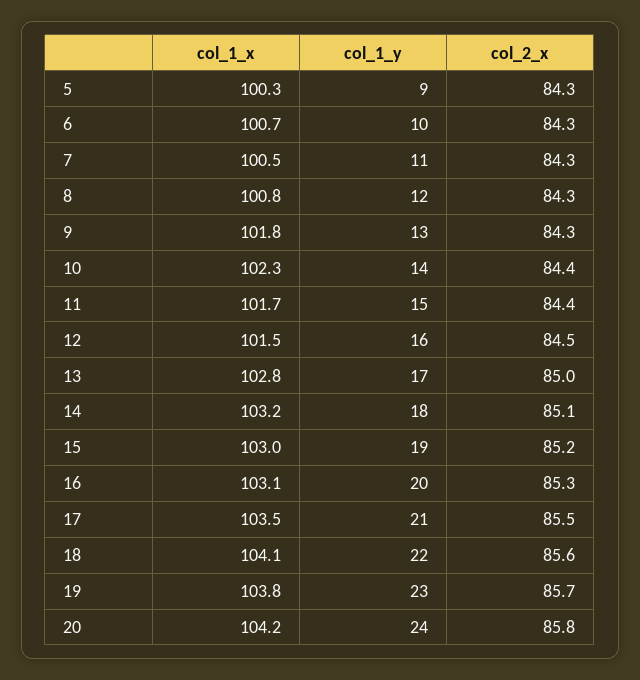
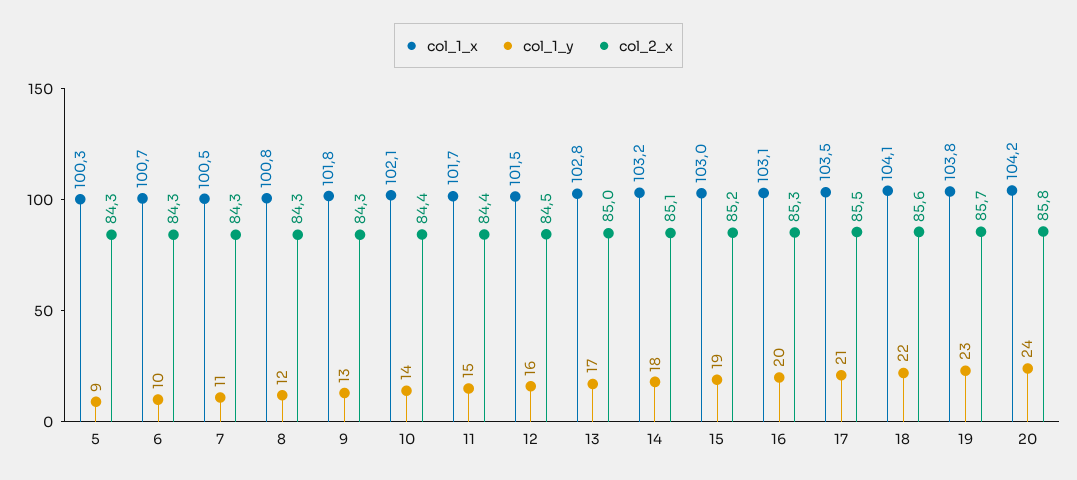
  {
    "col_1_x": {
      "5": 100.3,
      "6": 100.7,
      "7": 100.5,
      "8": 100.8,
      "9": 101.8,
-     "10": 102.3,
+     "10": 102.1,
      "11": 101.7,
      "12": 101.5,
      "13": 102.8,
      "14": 103.2,
      "15": 103,
      "16": 103.1,
      "17": 103.5,
      "18": 104.1,
      "19": 103.8,
      "20": 104.2
    },
    "col_1_y": {
      "5": 9,
      "6": 10,
      "7": 11,
      "8": 12,
      "9": 13,
      "10": 14,
      "11": 15,
      "12": 16,
      "13": 17,
      "14": 18,
      "15": 19,
      "16": 20,
      "17": 21,
      "18": 22,
      "19": 23,
      "20": 24
    },
    "col_2_x": {
      "5": 84.3,
      "6": 84.3,
      "7": 84.3,
      "8": 84.3,
      "9": 84.3,
      "10": 84.4,
      "11": 84.4,
      "12": 84.5,
      "13": 85,
      "14": 85.1,
      "15": 85.2,
      "16": 85.3,
      "17": 85.5,
      "18": 85.6,
      "19": 85.7,
      "20": 85.8
    }
  }

